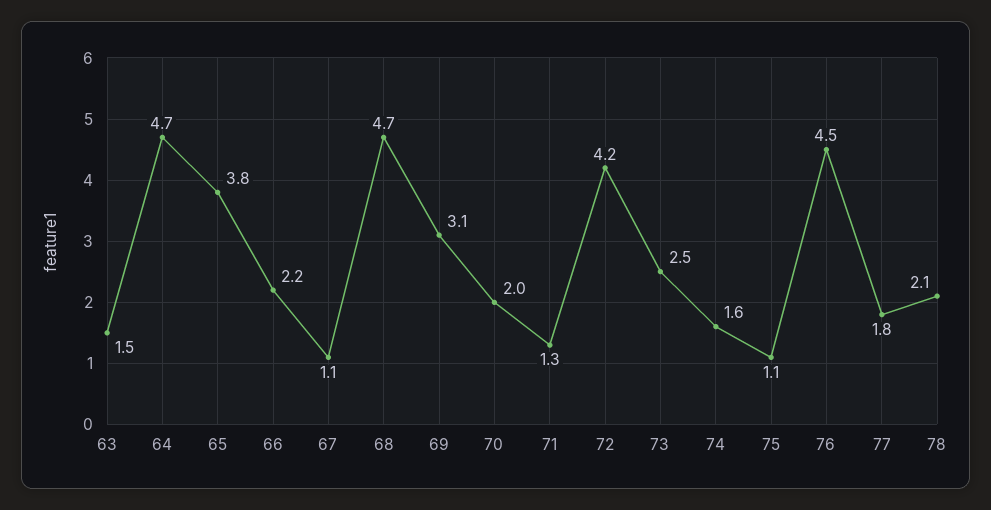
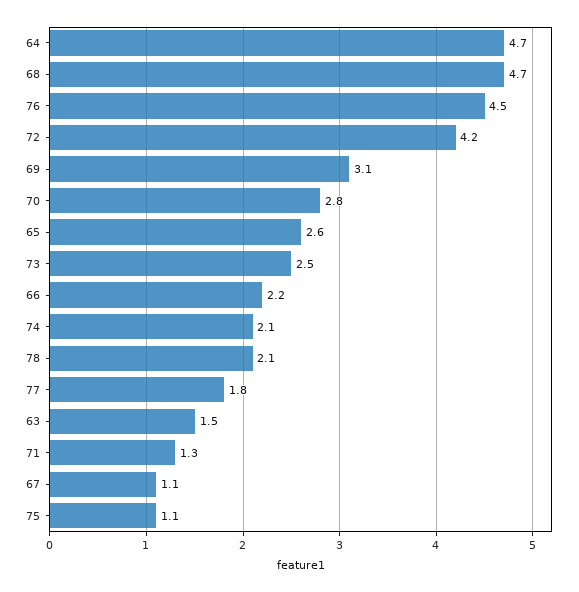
  {
    "63": 1.5,
    "64": 4.7,
-   "65": 3.8,
+   "65": 2.6,
    "66": 2.2,
    "67": 1.1,
    "68": 4.7,
    "69": 3.1,
-   "70": 2,
+   "70": 2.8,
    "71": 1.3,
    "72": 4.2,
    "73": 2.5,
-   "74": 1.6,
+   "74": 2.1,
    "75": 1.1,
    "76": 4.5,
    "77": 1.8,
    "78": 2.1
  }

